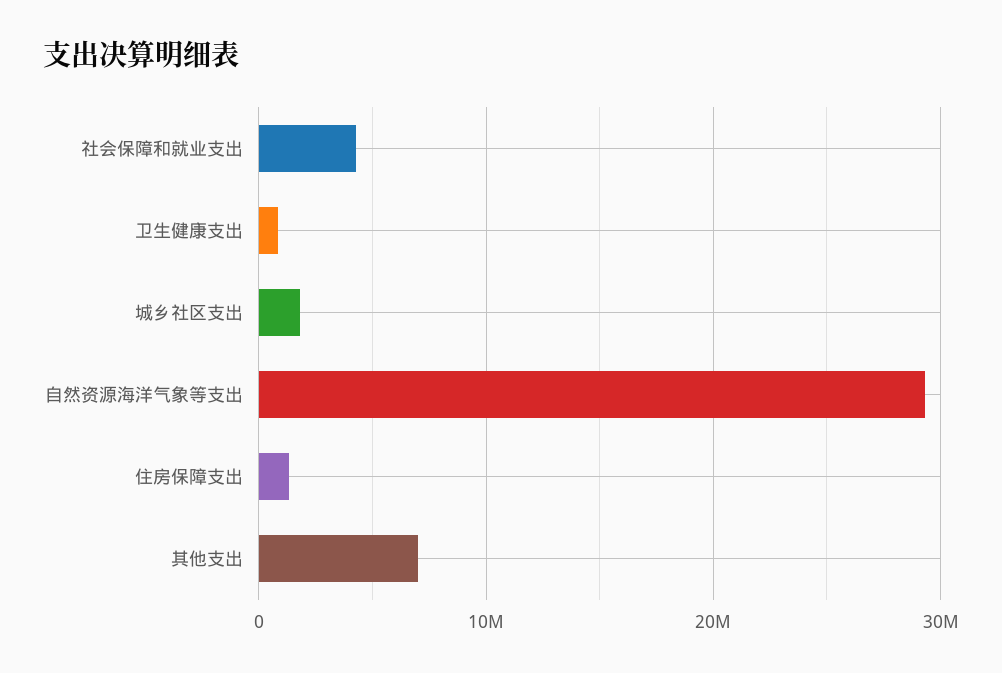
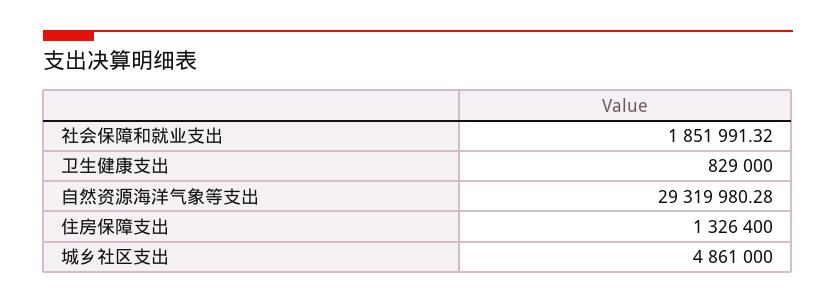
  {
-   "社会保障和就业支出": 4000000,
+   "社会保障和就业支出": 1851991.32,
    "卫生健康支出": 829000,
-   "城乡社区支出": 2000000,
+   "城乡社区支出": 4861000,
    "自然资源海洋气象等支出": 29319980.28,
-   "住房保障支出": 1326400,
+   "住房保障支出": 1326400
-   "其他支出": 7000000
  }

